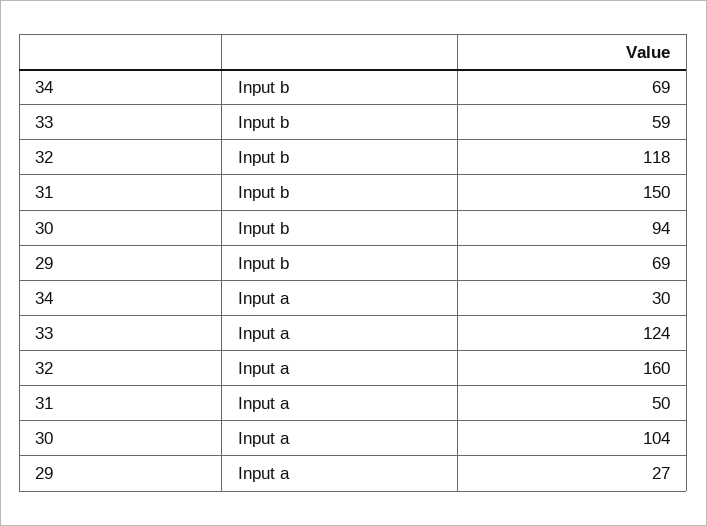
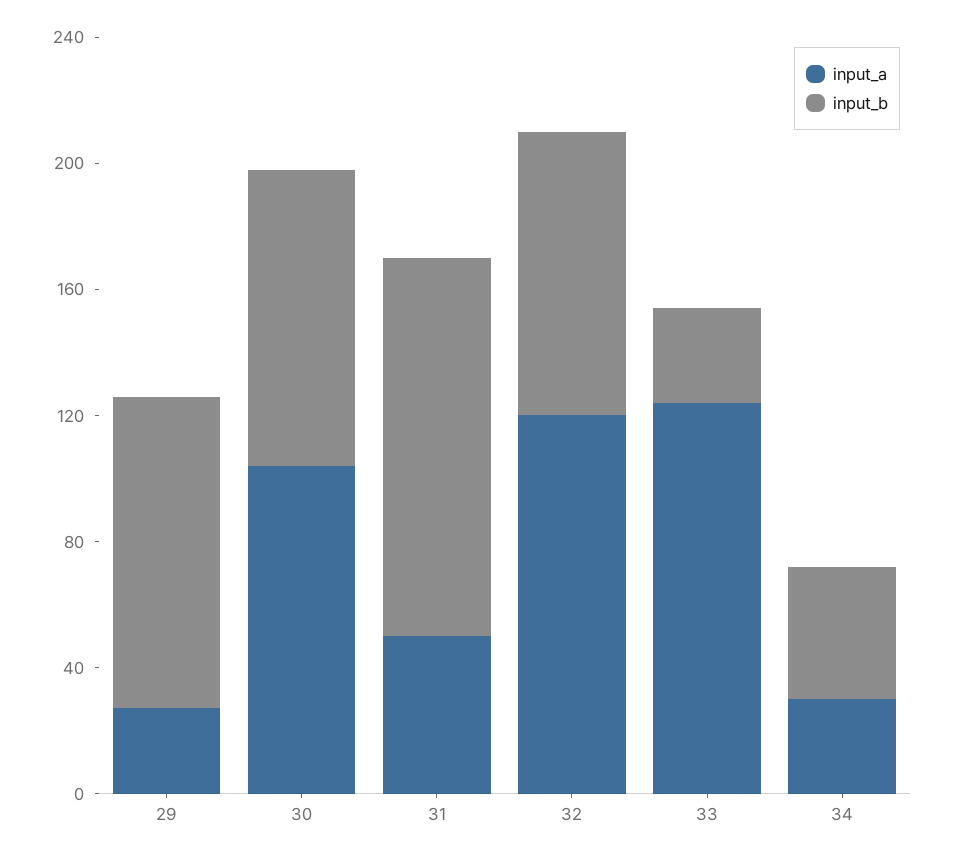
  {
    "Input b": {
-     "34": 69,
+     "34": 40,
-     "33": 59,
+     "33": 30,
-     "32": 118,
+     "32": 90,
-     "31": 150,
+     "31": 120,
      "30": 94,
-     "29": 69
+     "29": 100
    },
    "Input a": {
      "34": 30,
      "33": 124,
-     "32": 160,
+     "32": 120,
      "31": 50,
      "30": 104,
      "29": 27
    }
  }

